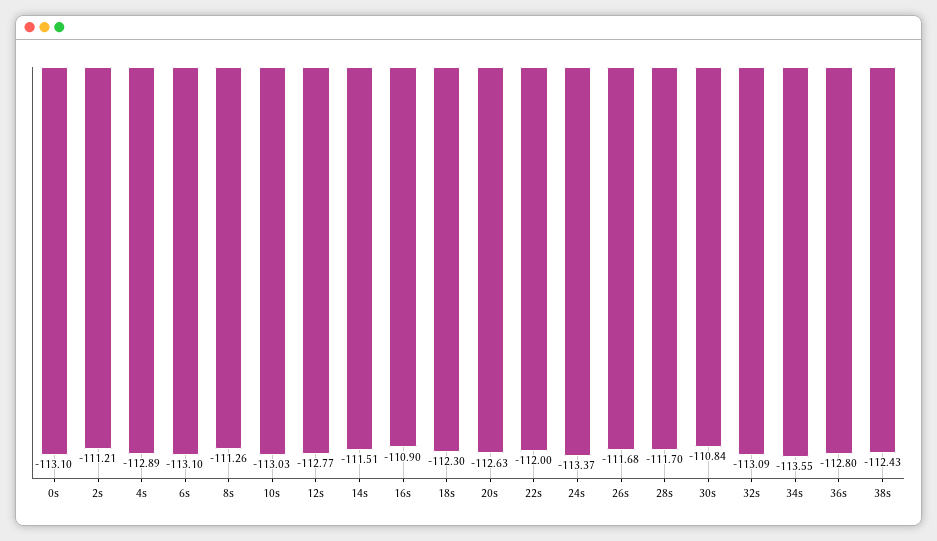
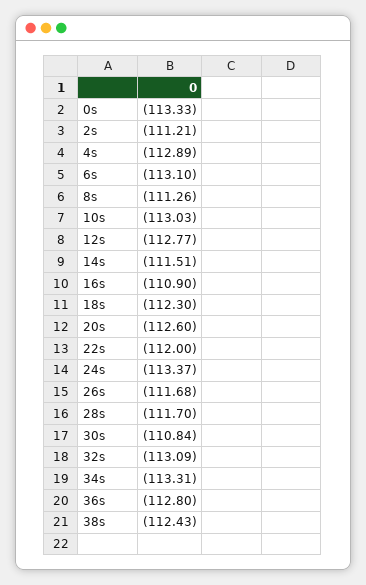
  {
-   "0s": -113.1,
+   "0s": -113.33,
    "2s": -111.21,
    "4s": -112.89,
    "6s": -113.1,
    "8s": -111.26,
    "10s": -113.03,
    "12s": -112.77,
    "14s": -111.51,
    "16s": -110.9,
    "18s": -112.3,
-   "20s": -112.63,
+   "20s": -112.6,
    "22s": -112,
    "24s": -113.37,
    "26s": -111.68,
    "28s": -111.7,
    "30s": -110.84,
    "32s": -113.09,
-   "34s": -113.55,
+   "34s": -113.31,
    "36s": -112.8,
    "38s": -112.43
  }

